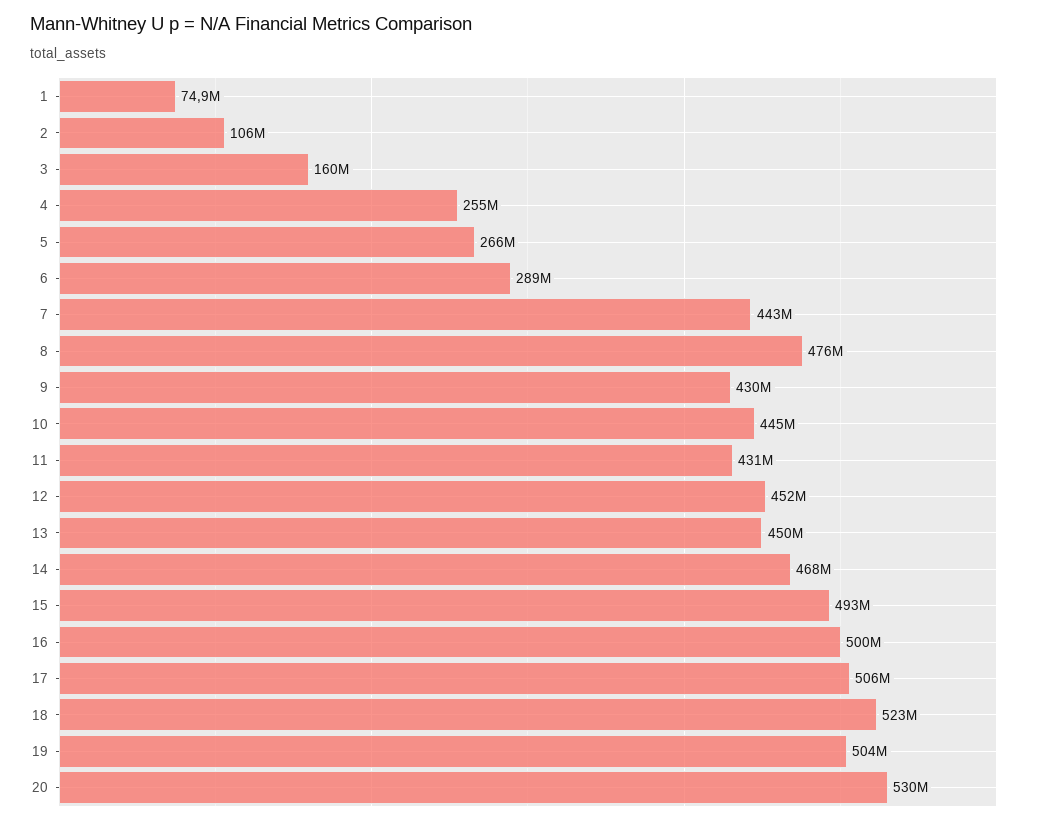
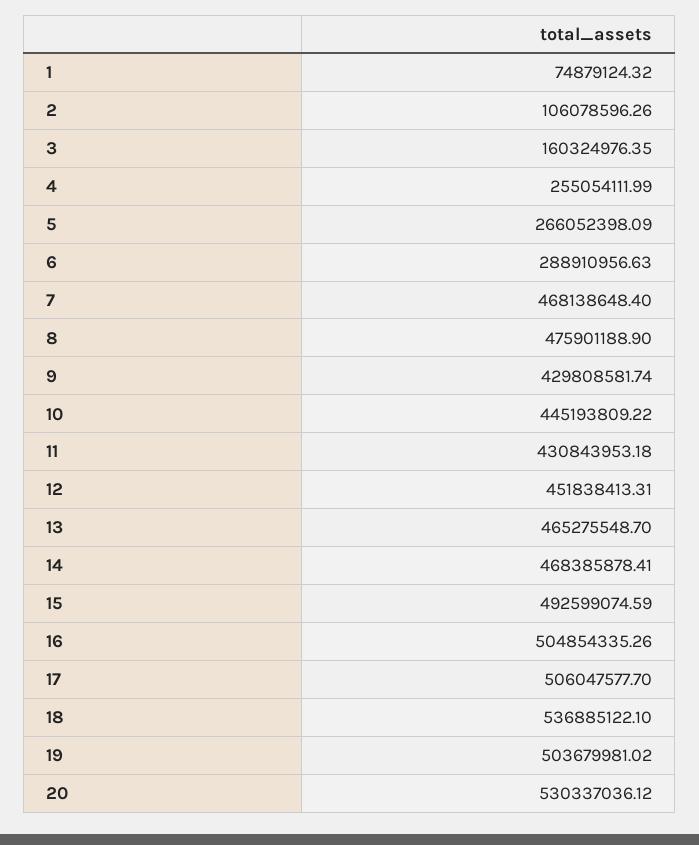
  {
    "1": 74879124.32,
    "2": 106078596.26,
    "3": 160324976.35,
    "4": 255054111.99,
    "5": 266052398.09,
    "6": 288910956.63,
-   "7": 443000000,
+   "7": 468138648.4,
    "8": 475901188.9,
    "9": 429808581.74,
    "10": 445193809.22,
    "11": 430843953.18,
    "12": 451838413.31,
-   "13": 450000000,
+   "13": 465275548.7,
    "14": 468385878.41,
    "15": 492599074.59,
-   "16": 500000000,
+   "16": 504854335.26,
    "17": 506047577.7,
-   "18": 523000000,
+   "18": 536885122.1,
    "19": 503679981.02,
    "20": 530337036.12
  }

